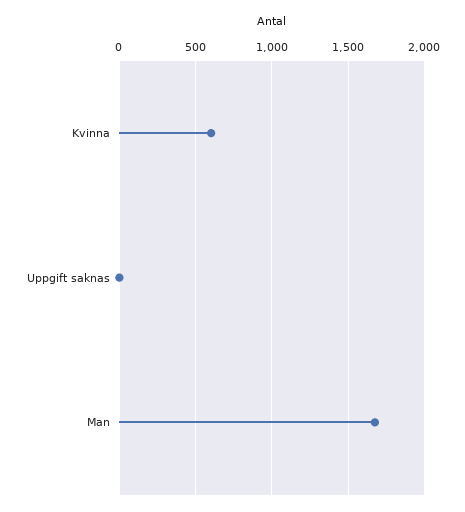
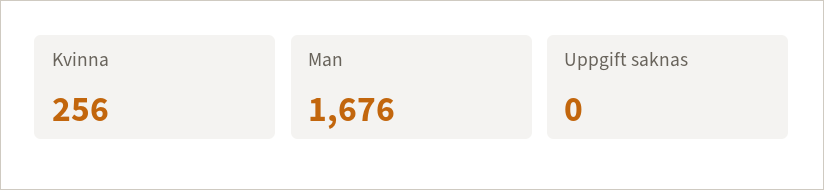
  {
-   "Kvinna": 600,
+   "Kvinna": 256,
    "Uppgift saknas": 0,
    "Man": 1676
  }

